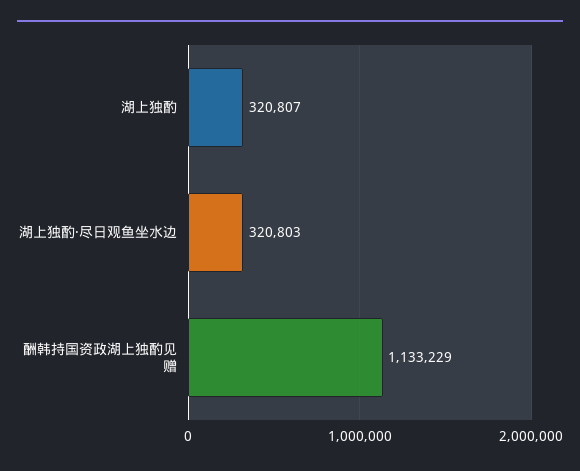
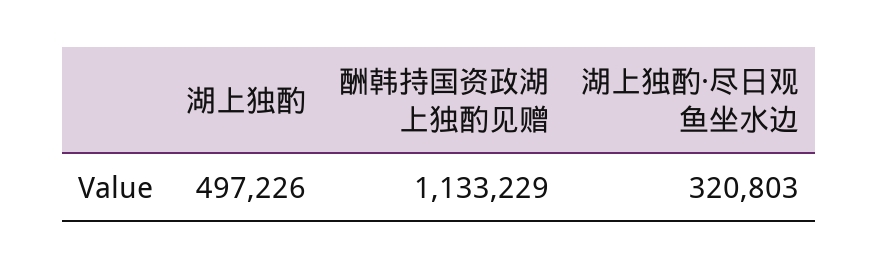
  {
-   "湖上独酌": 320807,
+   "湖上独酌": 497226,
    "湖上独酌·尽日观鱼坐水边": 320803,
    "酬韩持国资政湖上独酌见赠": 1133229
  }

